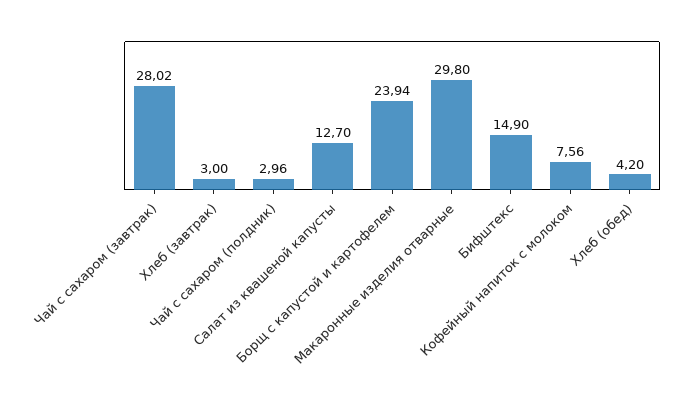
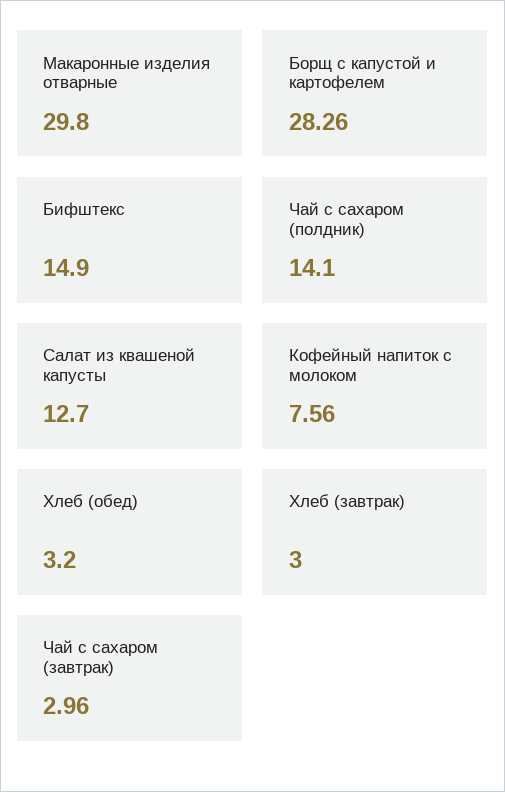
  {
-   "Чай с сахаром (завтрак)": 28.02,
+   "Чай с сахаром (завтрак)": 2.96,
    "Хлеб (завтрак)": 3,
-   "Чай с сахаром (полдник)": 2.96,
+   "Чай с сахаром (полдник)": 14.1,
    "Салат из квашеной капусты": 12.7,
-   "Борщ с капустой и картофелем": 23.94,
+   "Борщ с капустой и картофелем": 28.26,
    "Макаронные изделия отварные": 29.8,
    "Бифштекс": 14.9,
    "Кофейный напиток с молоком": 7.56,
-   "Хлеб (обед)": 4.2
+   "Хлеб (обед)": 3.2
  }

